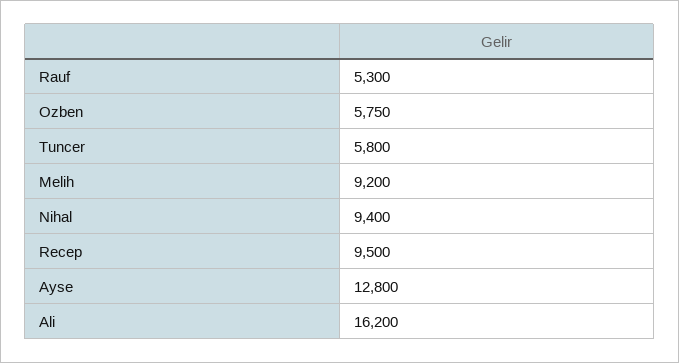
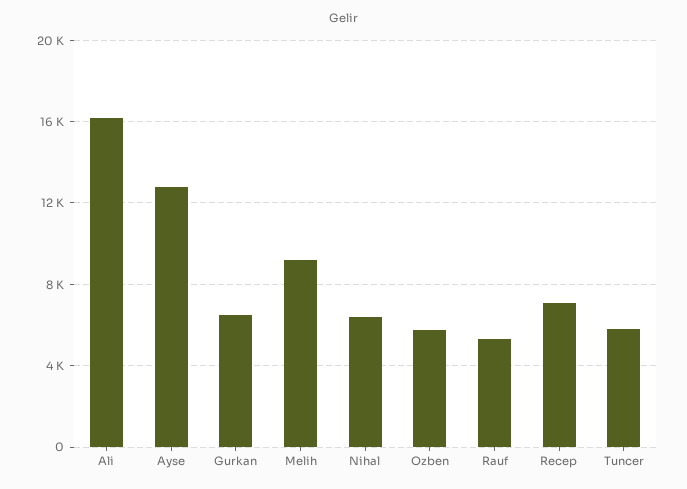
  {
    "Rauf": 5300,
    "Ozben": 5750,
    "Tuncer": 5800,
    "Melih": 9200,
-   "Nihal": 9400,
+   "Nihal": 6500,
-   "Recep": 9500,
+   "Recep": 7000,
    "Ayse": 12800,
-   "Ali": 16200
+   "Ali": 16200,
+   "Gurkan": 6500
  }

